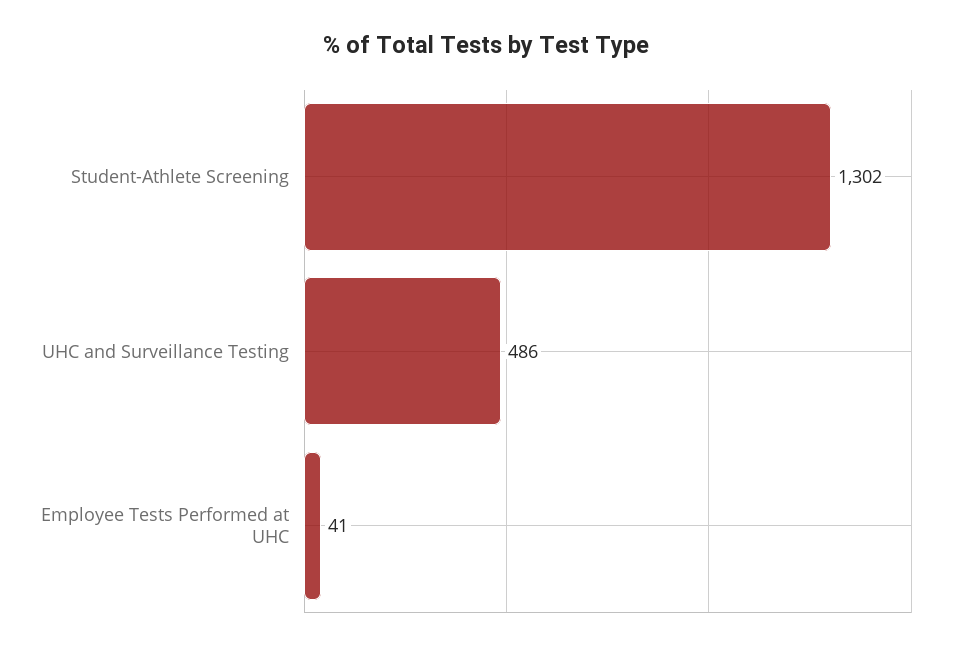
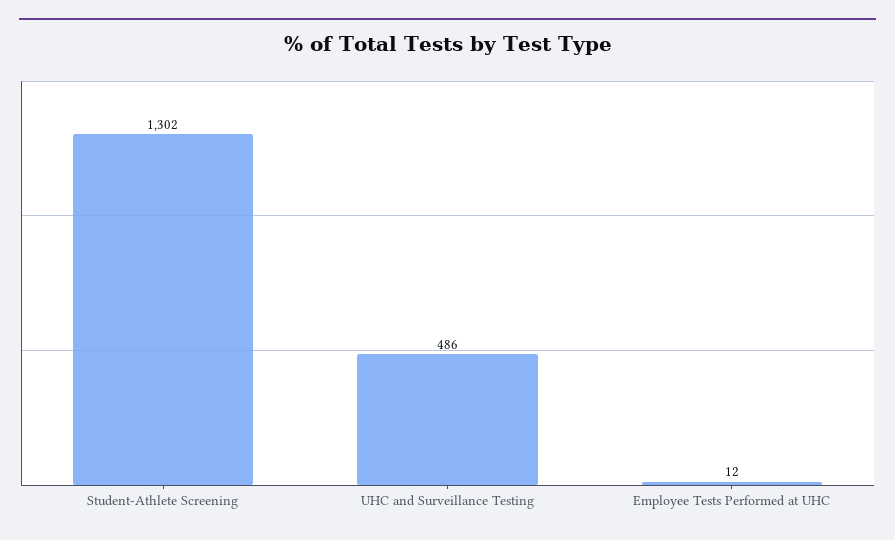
  {
    "Student-Athlete Screening": 1302,
    "UHC and Surveillance Testing": 486,
-   "Employee Tests Performed at UHC": 41
+   "Employee Tests Performed at UHC": 12
  }

